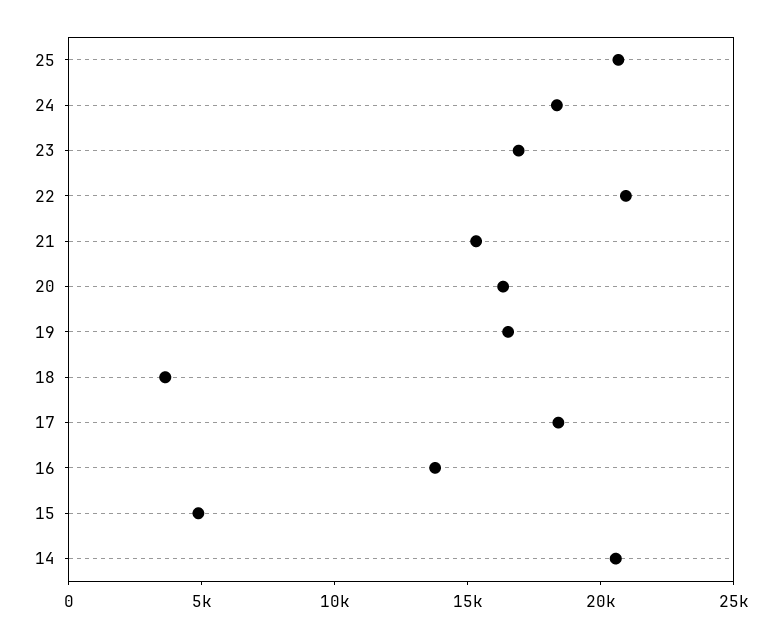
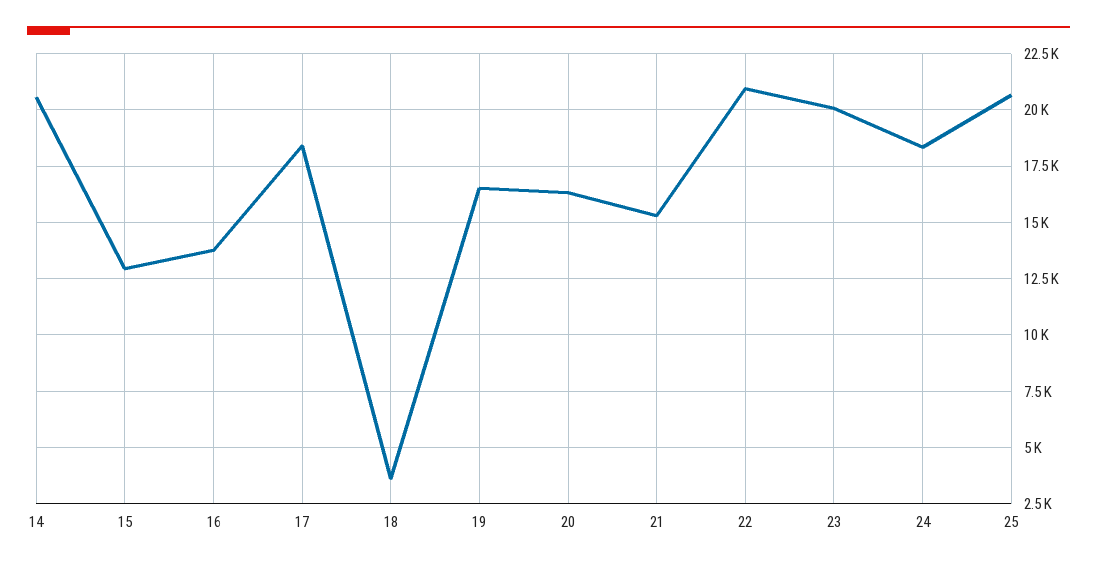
  {
    "25": 20500,
    "24": 18500,
-   "23": 17000,
+   "23": 20000,
    "22": 21000,
    "21": 15500,
    "20": 16500,
    "19": 16500,
    "18": 3500,
    "17": 18500,
    "16": 14000,
-   "15": 5000,
+   "15": 13000,
    "14": 20500
  }

